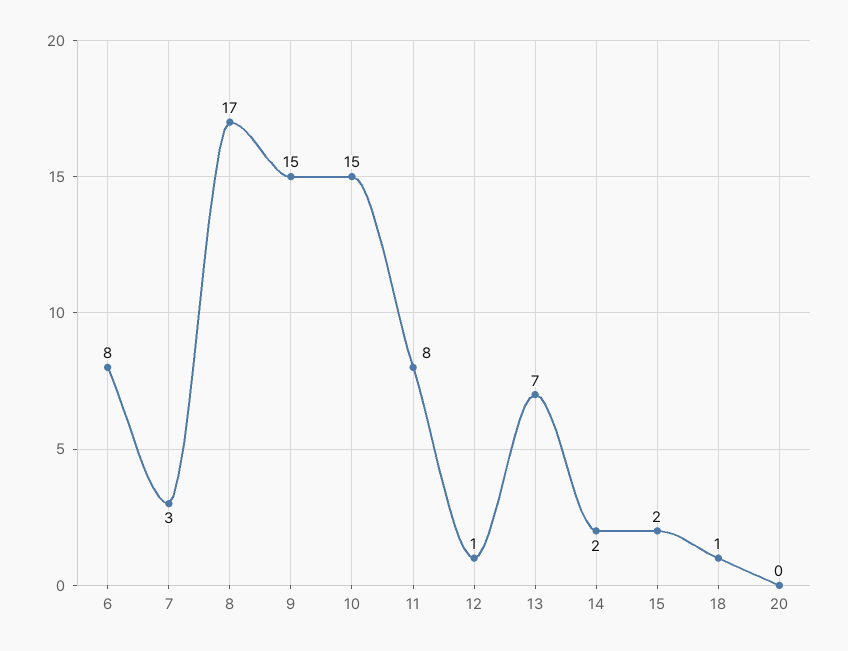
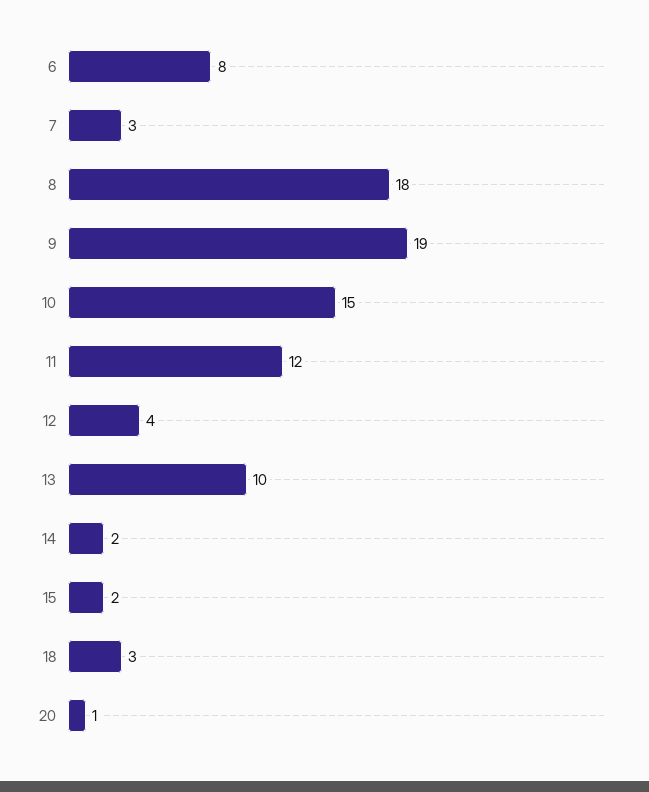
  {
    "6": 8,
    "7": 3,
-   "8": 17,
+   "8": 18,
-   "9": 15,
+   "9": 19,
    "10": 15,
-   "11": 8,
+   "11": 12,
-   "12": 1,
+   "12": 4,
-   "13": 7,
+   "13": 10,
    "14": 2,
    "15": 2,
-   "18": 1,
+   "18": 3,
-   "20": 0
+   "20": 1
  }

